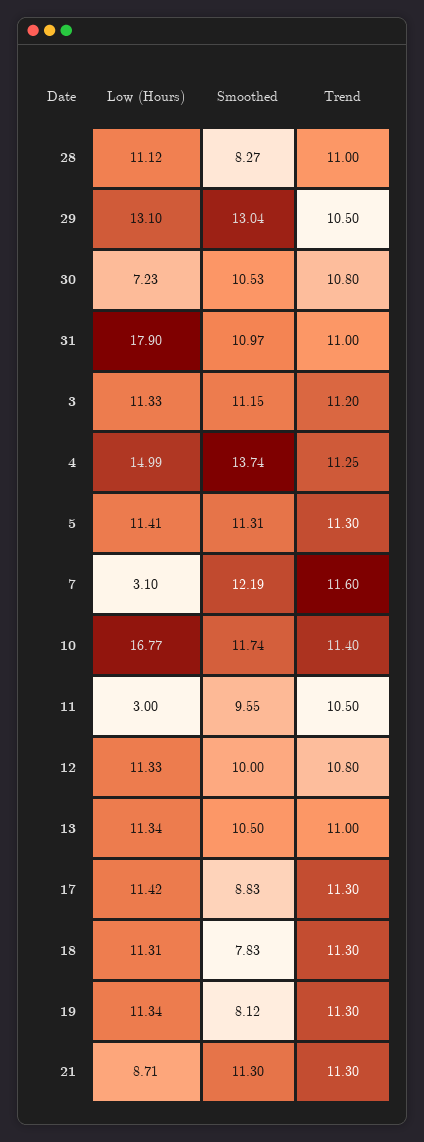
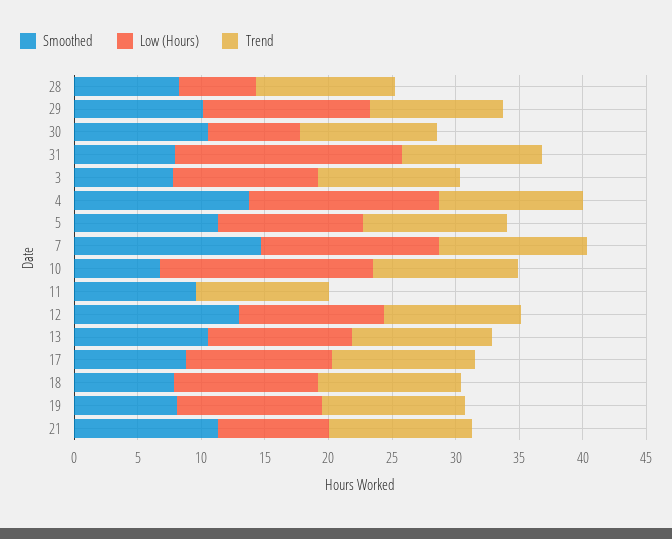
  {
    "Low (Hours)": {
-     "28": 11.12,
+     "28": 6,
      "29": 13.1,
      "30": 7.23,
      "31": 17.9,
      "3": 11.33,
      "4": 14.99,
      "5": 11.41,
-     "7": 3.1,
+     "7": 14,
      "10": 16.77,
-     "11": 3,
+     "11": 0,
      "12": 11.33,
      "13": 11.34,
      "17": 11.42,
      "18": 11.31,
      "19": 11.34,
      "21": 8.71
    },
    "Smoothed": {
      "28": 8.27,
-     "29": 13.04,
+     "29": 10,
      "30": 10.53,
-     "31": 10.97,
+     "31": 8,
-     "3": 11.15,
+     "3": 8,
      "4": 13.74,
      "5": 11.31,
-     "7": 12.19,
+     "7": 15,
-     "10": 11.74,
+     "10": 7,
      "11": 9.55,
-     "12": 10,
+     "12": 13,
      "13": 10.5,
      "17": 8.83,
      "18": 7.83,
      "19": 8.12,
      "21": 11.3
    },
    "Trend": {
      "28": 11,
      "29": 10.5,
      "30": 10.8,
      "31": 11,
      "3": 11.2,
      "4": 11.25,
      "5": 11.3,
      "7": 11.6,
      "10": 11.4,
      "11": 10.5,
      "12": 10.8,
      "13": 11,
      "17": 11.3,
      "18": 11.3,
      "19": 11.3,
      "21": 11.3
    }
  }

